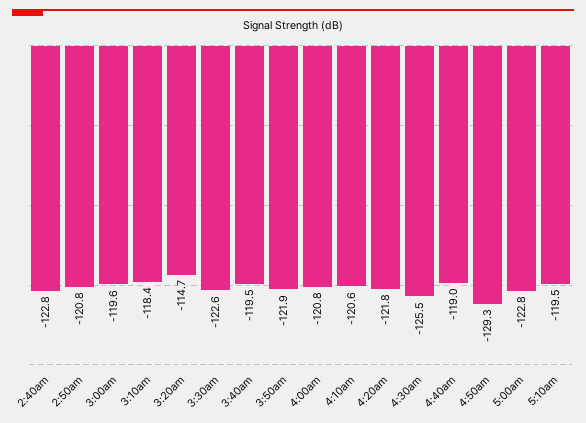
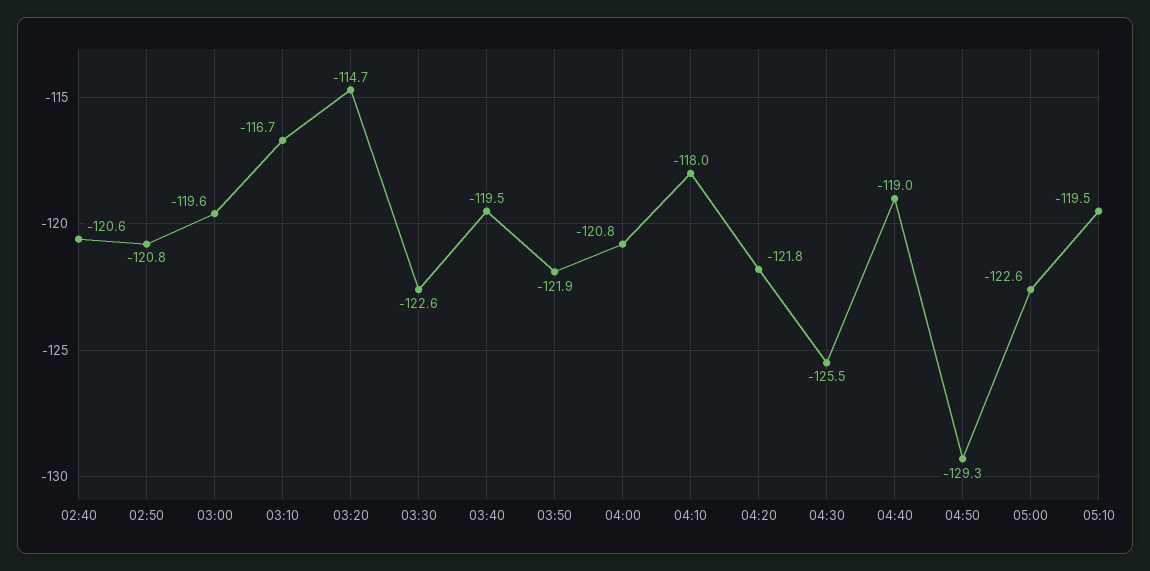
  {
-   "2:40am": -122.8,
+   "2:40am": -120.6,
    "2:50am": -120.8,
    "3:00am": -119.6,
-   "3:10am": -118.4,
+   "3:10am": -116.7,
    "3:20am": -114.7,
    "3:30am": -122.6,
    "3:40am": -119.5,
    "3:50am": -121.9,
    "4:00am": -120.8,
-   "4:10am": -120.6,
+   "4:10am": -118,
    "4:20am": -121.8,
    "4:30am": -125.5,
    "4:40am": -119,
    "4:50am": -129.3,
-   "5:00am": -122.8,
+   "5:00am": -122.6,
    "5:10am": -119.5
  }

